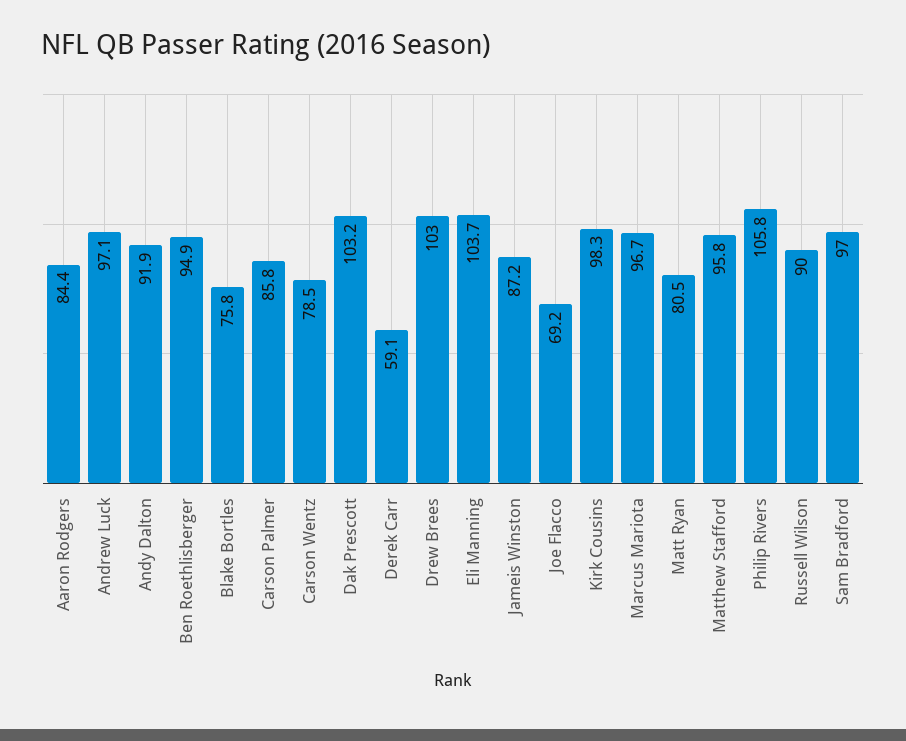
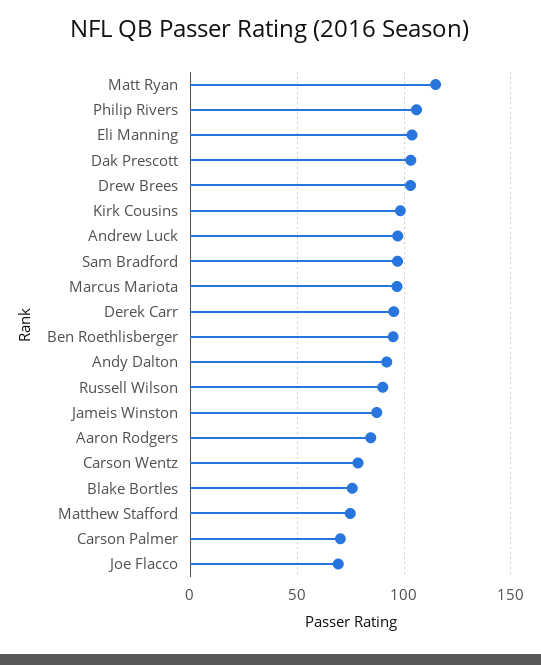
  {
    "Aaron Rodgers": 84.4,
    "Andrew Luck": 97.1,
    "Andy Dalton": 91.9,
    "Ben Roethlisberger": 94.9,
    "Blake Bortles": 75.8,
-   "Carson Palmer": 85.8,
+   "Carson Palmer": 70,
    "Carson Wentz": 78.5,
    "Dak Prescott": 103.2,
-   "Derek Carr": 59.1,
+   "Derek Carr": 95,
    "Drew Brees": 103,
    "Eli Manning": 103.7,
    "Jameis Winston": 87.2,
    "Joe Flacco": 69.2,
    "Kirk Cousins": 98.3,
    "Marcus Mariota": 96.7,
-   "Matt Ryan": 80.5,
+   "Matt Ryan": 115,
-   "Matthew Stafford": 95.8,
+   "Matthew Stafford": 75,
    "Philip Rivers": 105.8,
    "Russell Wilson": 90,
    "Sam Bradford": 97
  }

